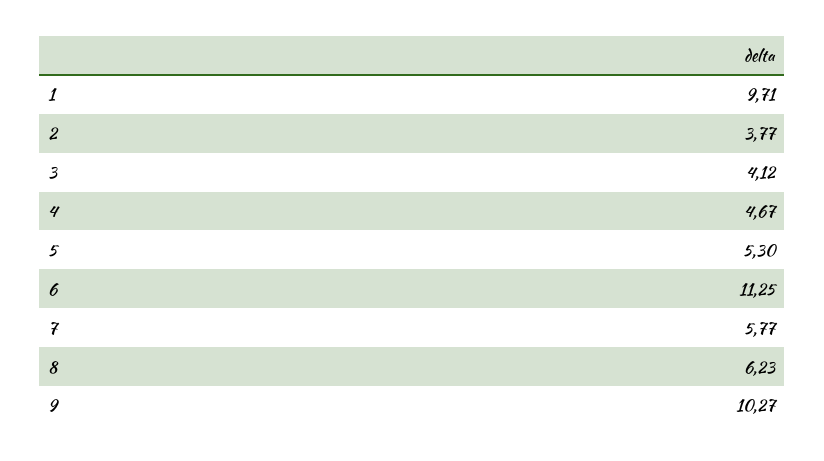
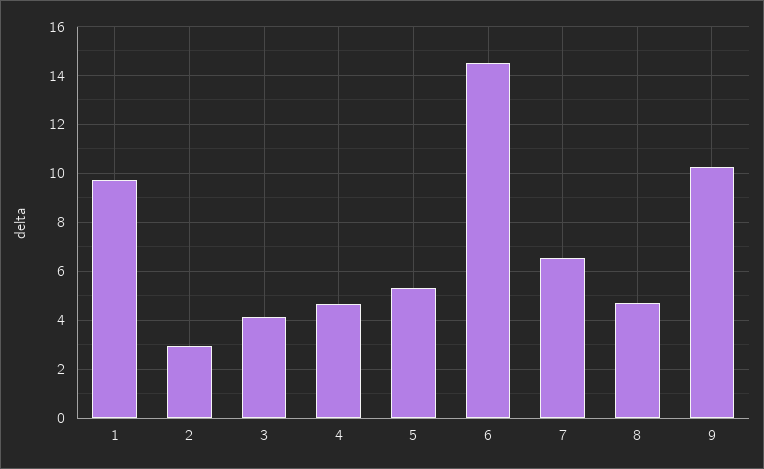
  {
    "1": 9.71,
-   "2": 3.77,
+   "2": 3,
    "3": 4.12,
    "4": 4.67,
    "5": 5.3,
-   "6": 11.25,
+   "6": 14.5,
-   "7": 5.77,
+   "7": 6.5,
-   "8": 6.23,
+   "8": 4.75,
    "9": 10.27
  }

